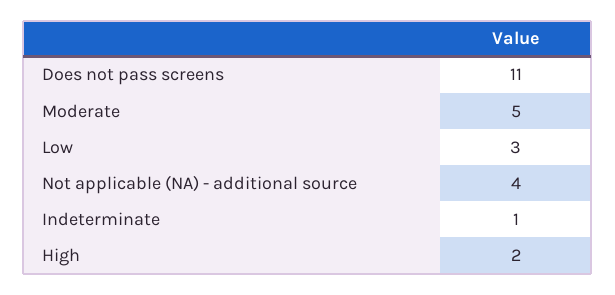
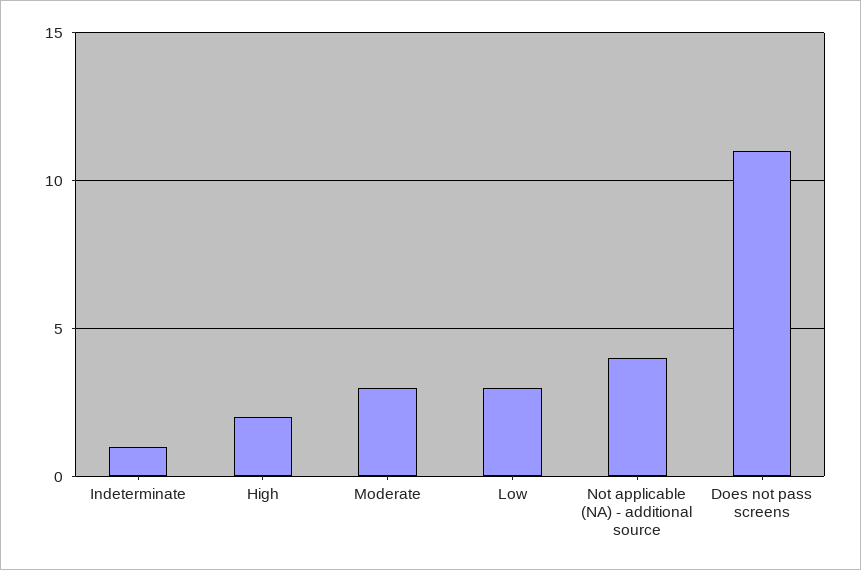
  {
    "Does not pass screens": 11,
-   "Moderate": 5,
+   "Moderate": 3,
    "Low": 3,
    "Not applicable (NA) - additional source": 4,
    "Indeterminate": 1,
    "High": 2
  }

